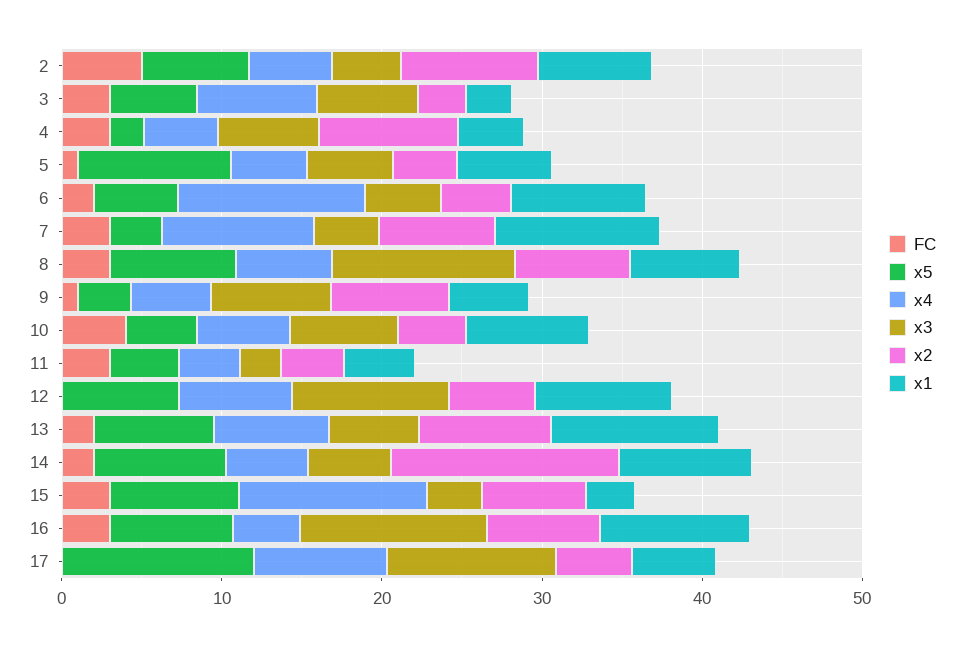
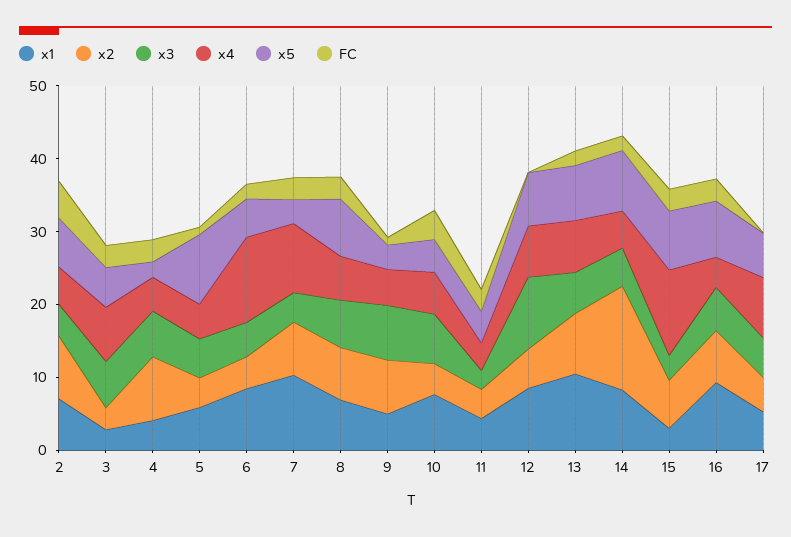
  {
    "FC": {
      "2": 6,
      "3": 4,
      "4": 4,
      "5": 2,
      "6": 2,
      "7": 4,
      "8": 4,
      "9": 2,
      "10": 4,
      "11": 4,
      "12": 0,
      "13": 2,
      "14": 2,
      "15": 4,
      "16": 4,
      "17": 0
    },
    "x5": {
      "2": 6,
      "3": 6,
      "4": 2,
      "5": 10,
      "6": 6,
      "7": 4,
      "8": 8,
      "9": 4,
      "10": 4,
      "11": 4,
      "12": 8,
      "13": 8,
      "14": 8,
      "15": 8,
      "16": 8,
-     "17": 12
+     "17": 6
    },
    "x4": {
      "2": 6,
      "3": 8,
      "4": 4,
      "5": 4,
      "6": 12,
      "7": 10,
      "8": 6,
      "9": 4,
      "10": 6,
      "11": 4,
      "12": 8,
      "13": 8,
      "14": 6,
      "15": 12,
      "16": 4,
      "17": 8
    },
    "x3": {
      "2": 4,
      "3": 6,
      "4": 6,
      "5": 6,
      "6": 4,
      "7": 4,
-     "8": 12,
+     "8": 6,
      "9": 8,
      "10": 6,
      "11": 2,
      "12": 10,
      "13": 6,
      "14": 6,
      "15": 4,
-     "16": 12,
+     "16": 6,
-     "17": 10
+     "17": 6
    },
    "x2": {
      "2": 8,
      "3": 2,
      "4": 8,
      "5": 4,
      "6": 4,
      "7": 8,
      "8": 8,
      "9": 8,
      "10": 4,
      "11": 4,
      "12": 6,
      "13": 8,
      "14": 14,
      "15": 6,
      "16": 8,
      "17": 4
    },
    "x1": {
      "2": 8,
      "3": 2,
      "4": 4,
      "5": 6,
      "6": 8,
      "7": 10,
      "8": 6,
      "9": 6,
      "10": 8,
      "11": 4,
      "12": 8,
      "13": 10,
      "14": 8,
      "15": 4,
      "16": 10,
      "17": 6
    }
  }

